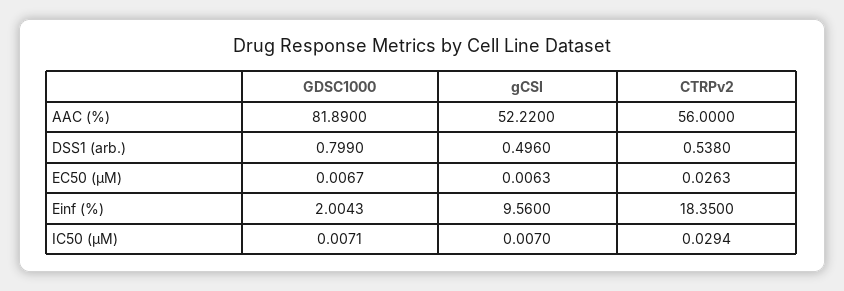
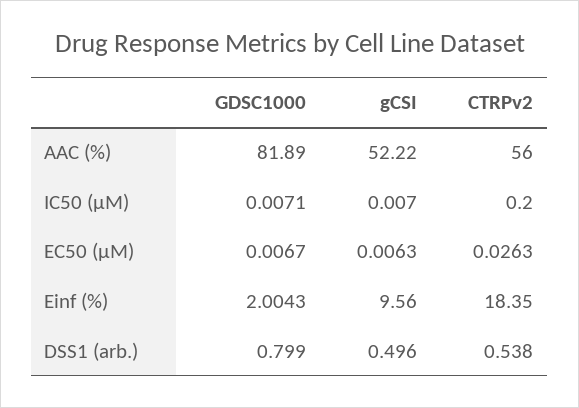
  {
    "GDSC1000": {
      "AAC (%)": 81.89,
      "DSS1 (arb.)": 0.799,
      "EC50 (µM)": 0.0067,
      "Einf (%)": 2.0043,
      "IC50 (µM)": 0.0071
    },
    "gCSI": {
      "AAC (%)": 52.22,
      "DSS1 (arb.)": 0.496,
      "EC50 (µM)": 0.0063,
      "Einf (%)": 9.56,
      "IC50 (µM)": 0.007
    },
    "CTRPv2": {
      "AAC (%)": 56,
      "DSS1 (arb.)": 0.538,
      "EC50 (µM)": 0.0263,
      "Einf (%)": 18.35,
-     "IC50 (µM)": 0.0294
+     "IC50 (µM)": 0.2
    }
  }

